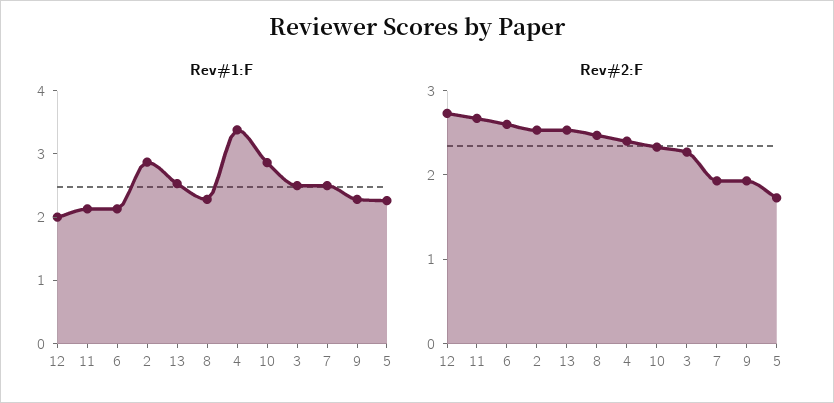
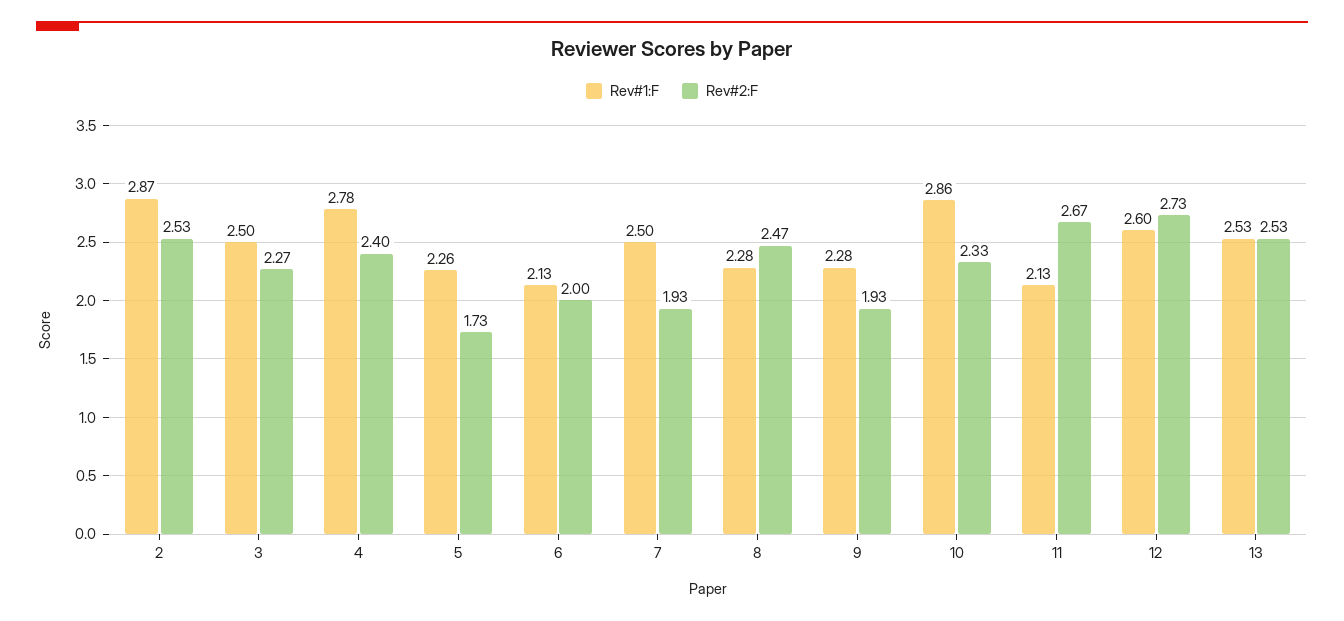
  {
    "Rev#1:F": {
-     "12": 2,
+     "12": 2.6,
      "11": 2.13,
      "6": 2.13,
      "2": 2.87,
      "13": 2.53,
      "8": 2.28,
-     "4": 3.4,
+     "4": 2.78,
      "10": 2.86,
      "3": 2.5,
      "7": 2.5,
      "9": 2.28,
      "5": 2.26
    },
    "Rev#2:F": {
      "12": 2.73,
      "11": 2.67,
-     "6": 2.6,
+     "6": 2,
      "2": 2.53,
      "13": 2.53,
      "8": 2.47,
      "4": 2.4,
      "10": 2.33,
      "3": 2.27,
      "7": 1.93,
      "9": 1.93,
      "5": 1.73
    }
  }

